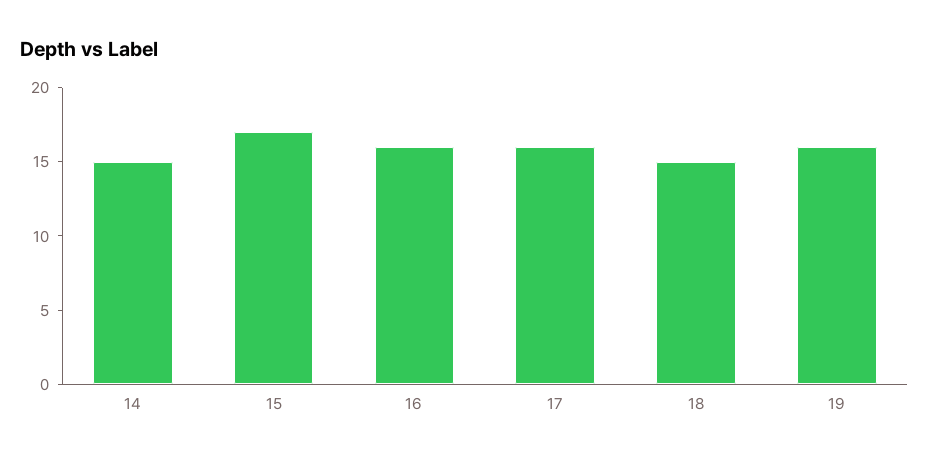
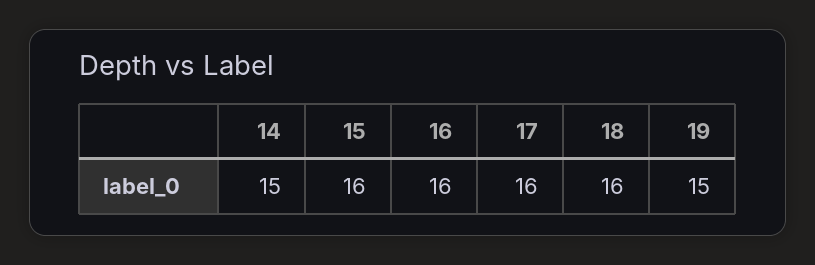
  {
    "14": 15,
-   "15": 17,
+   "15": 16,
    "16": 16,
    "17": 16,
-   "18": 15,
+   "18": 16,
-   "19": 16
+   "19": 15
  }

